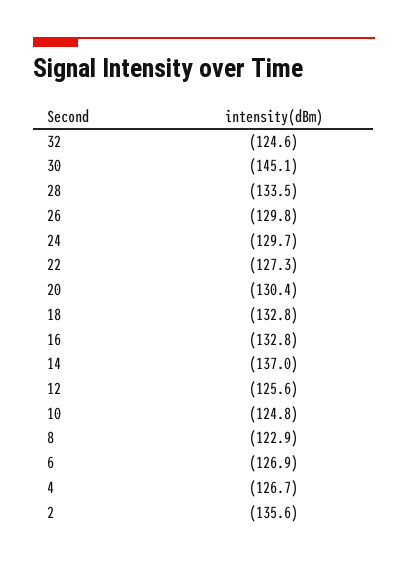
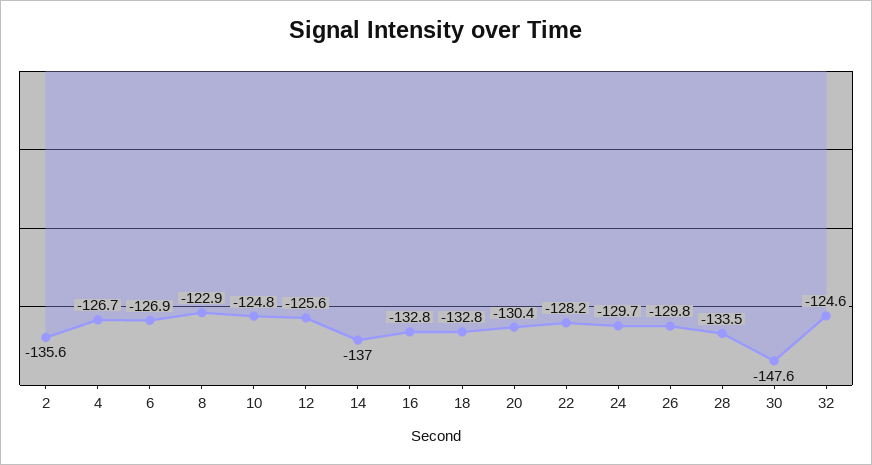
  {
    "32": -124.6,
-   "30": -145.1,
+   "30": -147.6,
    "28": -133.5,
    "26": -129.8,
    "24": -129.7,
-   "22": -127.3,
+   "22": -128.2,
    "20": -130.4,
    "18": -132.8,
    "16": -132.8,
    "14": -137,
    "12": -125.6,
    "10": -124.8,
    "8": -122.9,
    "6": -126.9,
    "4": -126.7,
    "2": -135.6
  }

